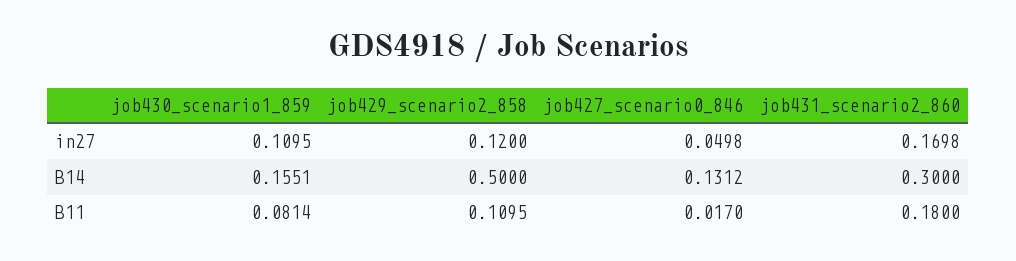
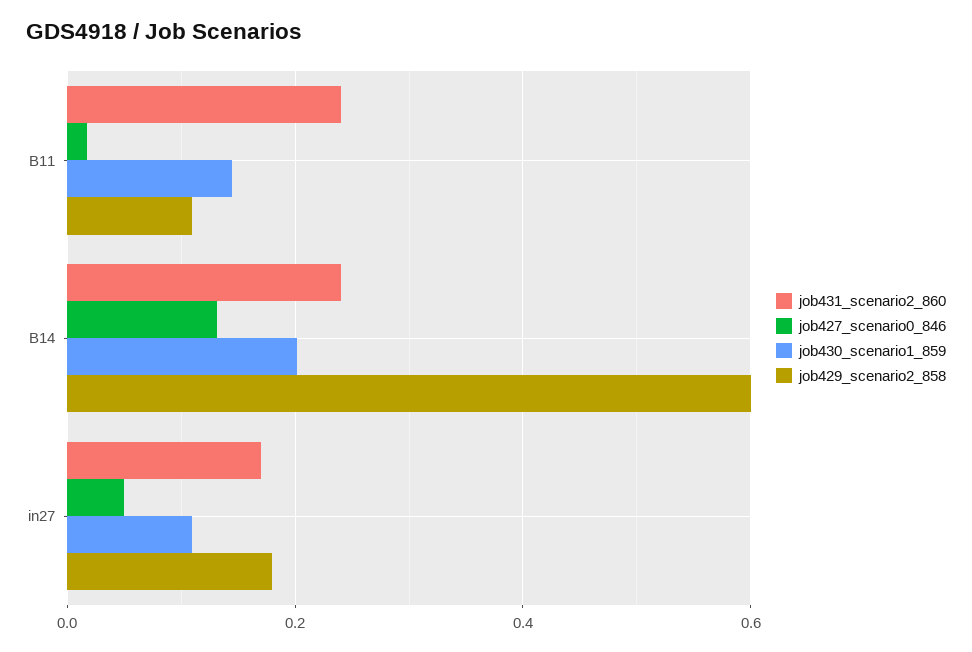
  {
    "job430_scenario1_859": {
      "in27": 0.1095,
-     "B14": 0.1551,
+     "B14": 0.2,
-     "B11": 0.0814
+     "B11": 0.14
    },
    "job429_scenario2_858": {
-     "in27": 0.12,
+     "in27": 0.18,
-     "B14": 0.5,
+     "B14": 0.6,
      "B11": 0.1095
    },
    "job427_scenario0_846": {
      "in27": 0.0498,
      "B14": 0.1312,
      "B11": 0.017
    },
    "job431_scenario2_860": {
      "in27": 0.1698,
-     "B14": 0.3,
+     "B14": 0.24,
-     "B11": 0.18
+     "B11": 0.24
    }
  }

